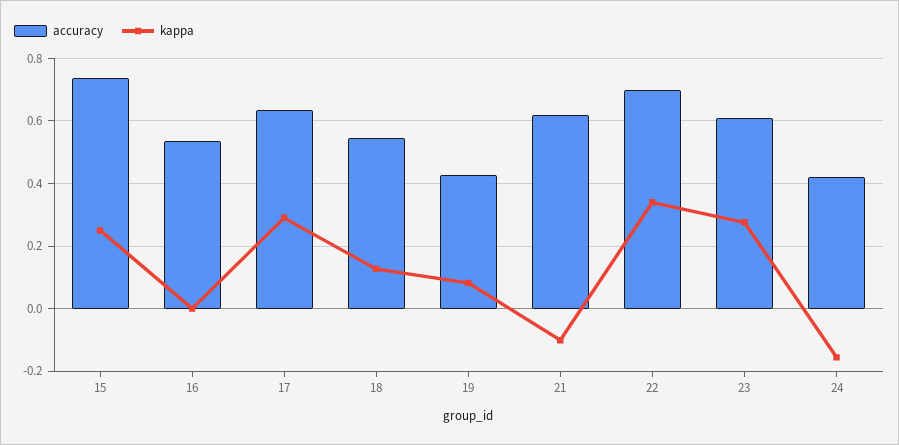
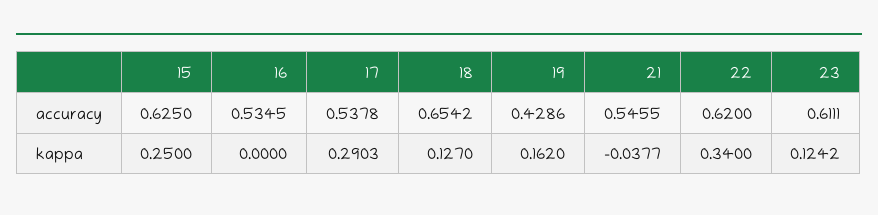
  {
    "accuracy": {
-     "15": 0.74,
+     "15": 0.625,
      "16": 0.5345,
-     "17": 0.64,
+     "17": 0.5378,
-     "18": 0.54,
+     "18": 0.6542,
      "19": 0.4286,
-     "21": 0.62,
+     "21": 0.5455,
-     "22": 0.7,
+     "22": 0.62,
-     "23": 0.6111,
+     "23": 0.6111
-     "24": 0.42
    },
    "kappa": {
      "15": 0.25,
      "16": 0,
      "17": 0.2903,
      "18": 0.127,
-     "19": 0.08,
+     "19": 0.162,
-     "21": -0.1,
+     "21": -0.0377,
      "22": 0.34,
-     "23": 0.28,
+     "23": 0.1242
-     "24": -0.16
    }
  }

